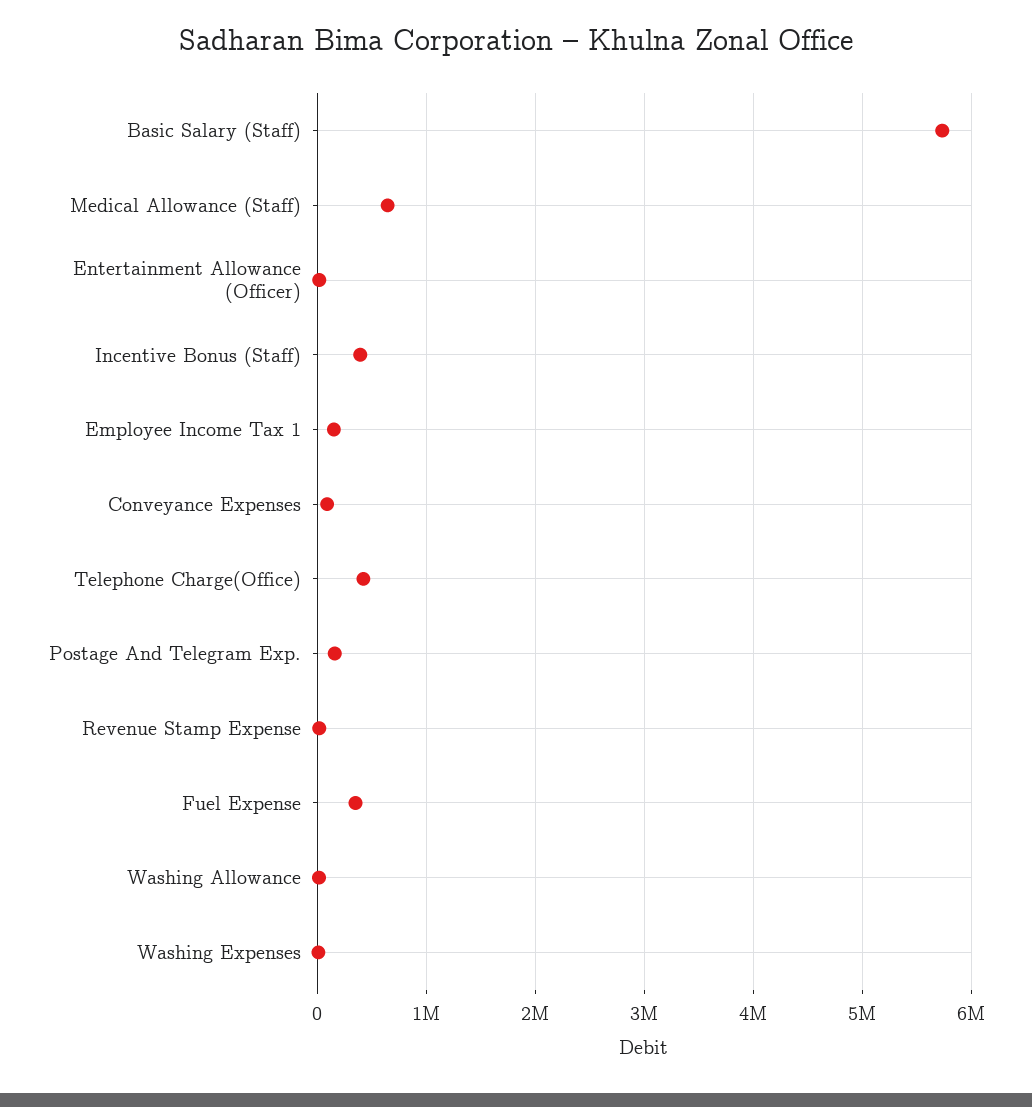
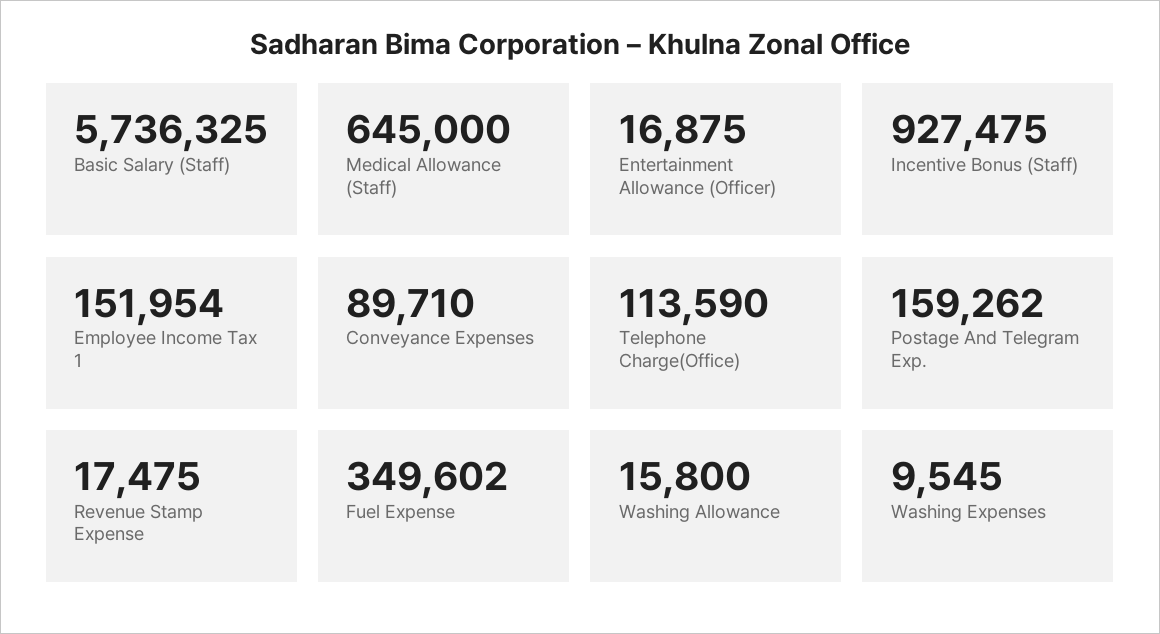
  {
    "Basic Salary (Staff)": 5736325,
    "Medical Allowance (Staff)": 645000,
    "Entertainment Allowance (Officer)": 16875,
-   "Incentive Bonus (Staff)": 400000,
+   "Incentive Bonus (Staff)": 927475,
    "Employee Income Tax 1": 151954,
    "Conveyance Expenses": 89710,
-   "Telephone Charge(Office)": 400000,
+   "Telephone Charge(Office)": 113590,
    "Postage And Telegram Exp.": 159262,
    "Revenue Stamp Expense": 17475,
    "Fuel Expense": 349602,
    "Washing Allowance": 15800,
    "Washing Expenses": 9545
  }

